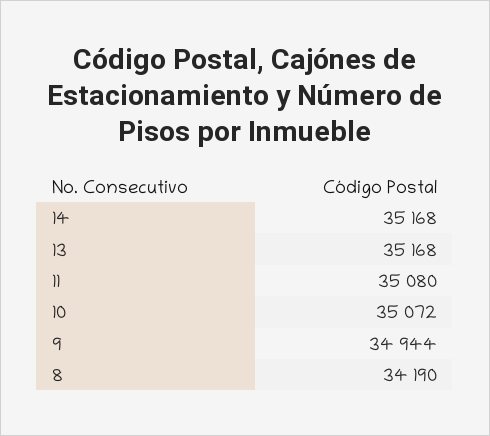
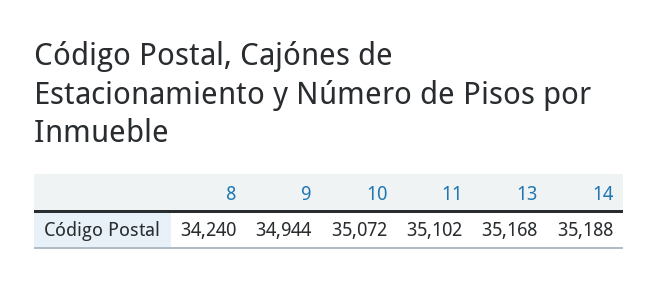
  {
-   "14": 35168,
+   "14": 35188,
    "13": 35168,
-   "11": 35080,
+   "11": 35102,
    "10": 35072,
    "9": 34944,
-   "8": 34190
+   "8": 34240
  }

